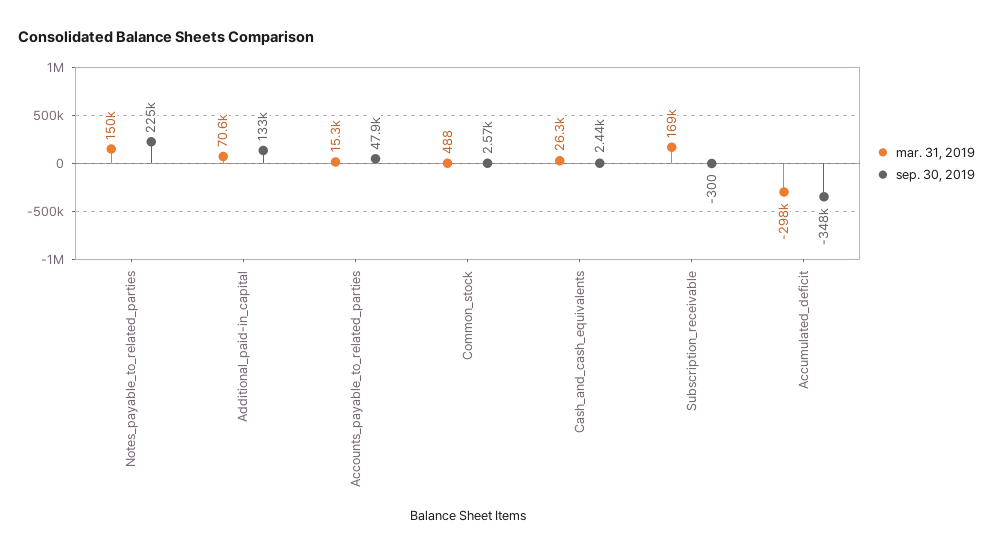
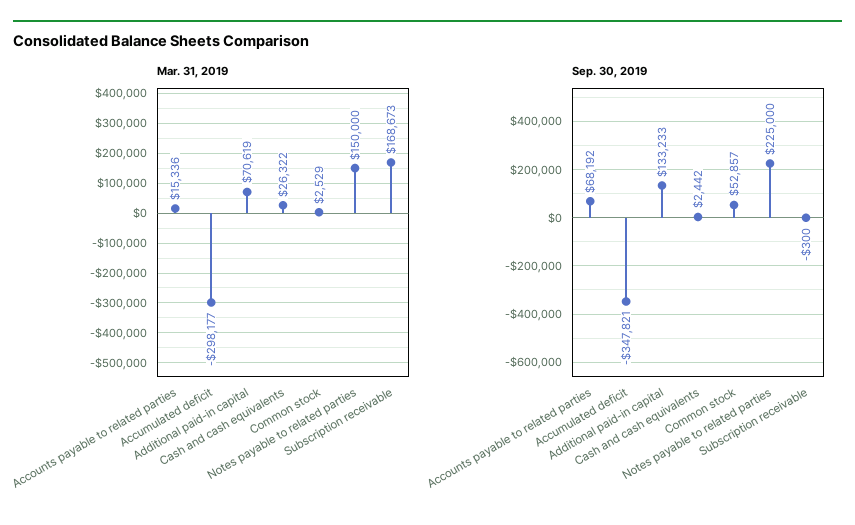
  {
    "mar. 31, 2019": {
      "Notes_payable_to_related_parties": 150000,
      "Additional_paid-in_capital": 70619,
      "Accounts_payable_to_related_parties": 15336,
-     "Common_stock": 488,
+     "Common_stock": 2529,
      "Cash_and_cash_equivalents": 26322,
      "Subscription_receivable": 168673,
      "Accumulated_deficit": -298177
    },
    "sep. 30, 2019": {
      "Notes_payable_to_related_parties": 225000,
      "Additional_paid-in_capital": 133233,
-     "Accounts_payable_to_related_parties": 47900,
+     "Accounts_payable_to_related_parties": 68192,
-     "Common_stock": 2570,
+     "Common_stock": 52857,
      "Cash_and_cash_equivalents": 2442,
      "Subscription_receivable": -300,
      "Accumulated_deficit": -347821
    }
  }

